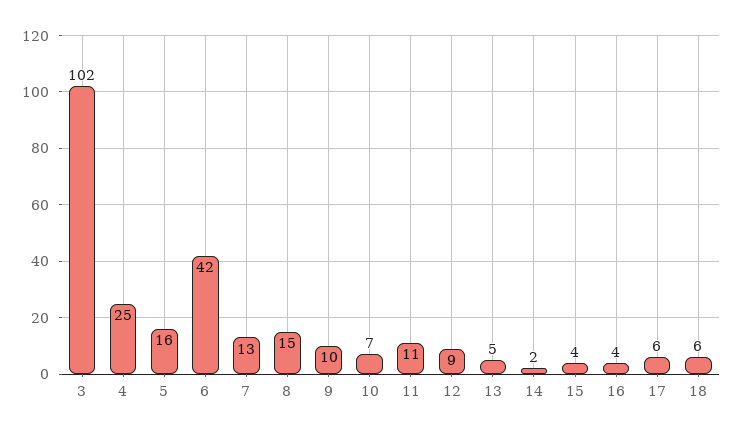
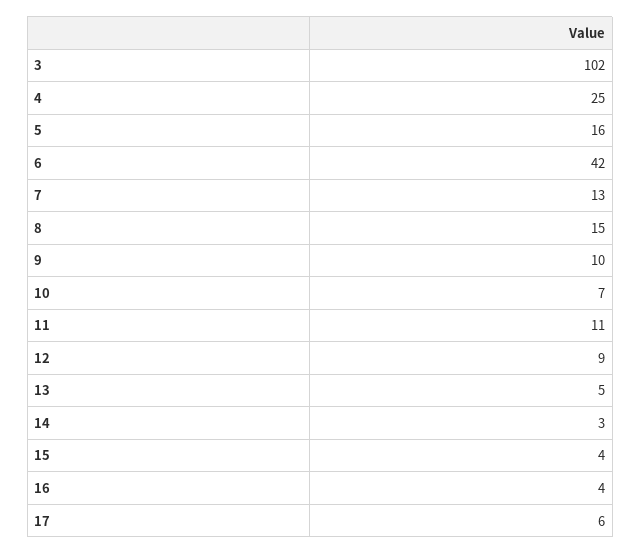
  {
    "3": 102,
    "4": 25,
    "5": 16,
    "6": 42,
    "7": 13,
    "8": 15,
    "9": 10,
    "10": 7,
    "11": 11,
    "12": 9,
    "13": 5,
-   "14": 2,
+   "14": 3,
    "15": 4,
    "16": 4,
-   "17": 6,
+   "17": 6
-   "18": 6
  }

